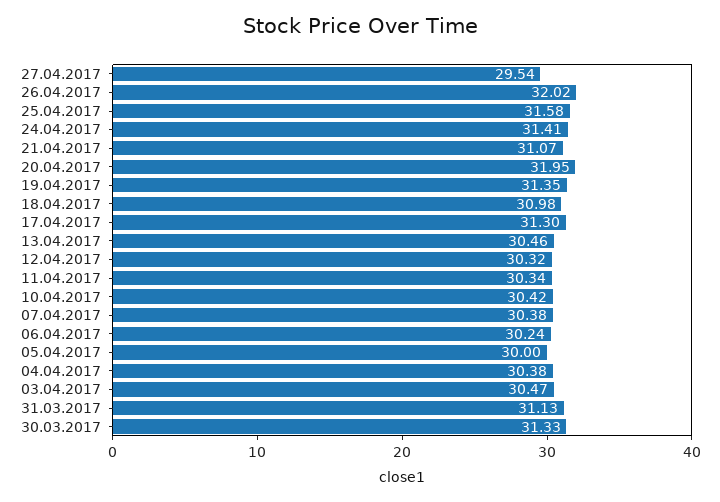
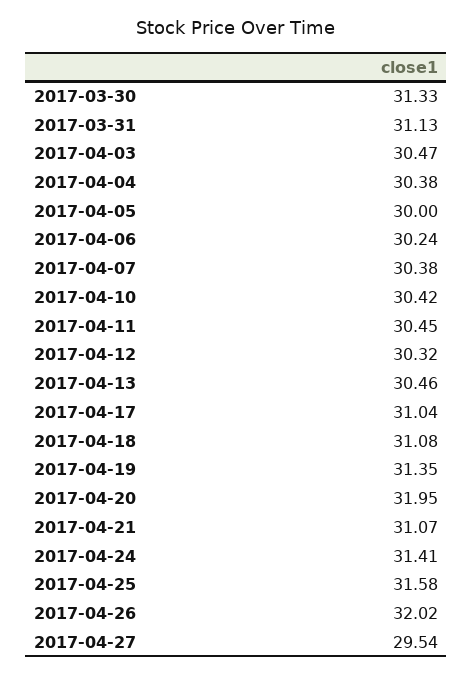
  {
    "27.04.2017": 29.54,
    "26.04.2017": 32.02,
    "25.04.2017": 31.58,
    "24.04.2017": 31.41,
    "21.04.2017": 31.07,
    "20.04.2017": 31.95,
    "19.04.2017": 31.35,
-   "18.04.2017": 30.98,
+   "18.04.2017": 31.08,
-   "17.04.2017": 31.3,
+   "17.04.2017": 31.04,
    "13.04.2017": 30.46,
    "12.04.2017": 30.32,
-   "11.04.2017": 30.34,
+   "11.04.2017": 30.45,
    "10.04.2017": 30.42,
    "07.04.2017": 30.38,
    "06.04.2017": 30.24,
    "05.04.2017": 30,
    "04.04.2017": 30.38,
    "03.04.2017": 30.47,
    "31.03.2017": 31.13,
    "30.03.2017": 31.33
  }

